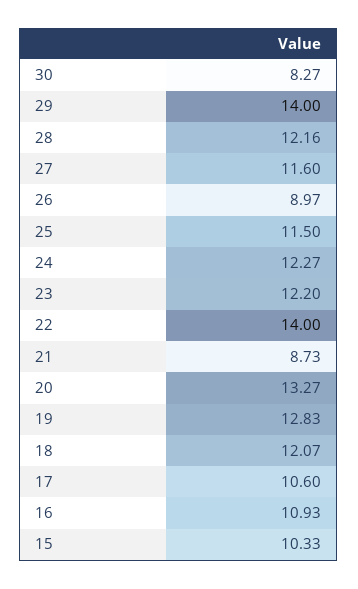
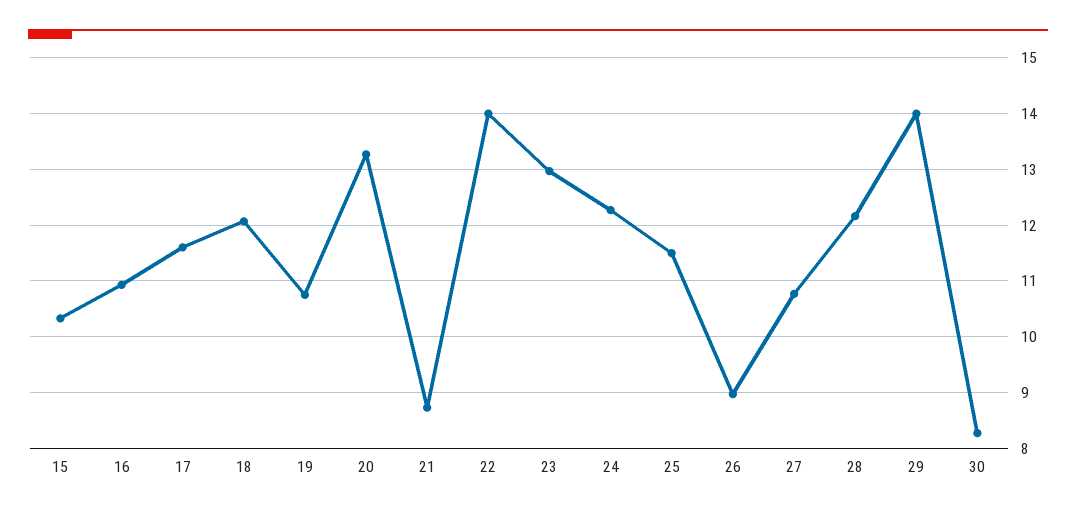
  {
    "30": 8.27,
    "29": 14,
    "28": 12.16,
-   "27": 11.6,
+   "27": 10.8,
    "26": 8.97,
    "25": 11.5,
    "24": 12.27,
-   "23": 12.2,
+   "23": 13,
    "22": 14,
    "21": 8.73,
    "20": 13.27,
-   "19": 12.83,
+   "19": 10.8,
    "18": 12.07,
-   "17": 10.6,
+   "17": 11.6,
    "16": 10.93,
    "15": 10.33
  }

